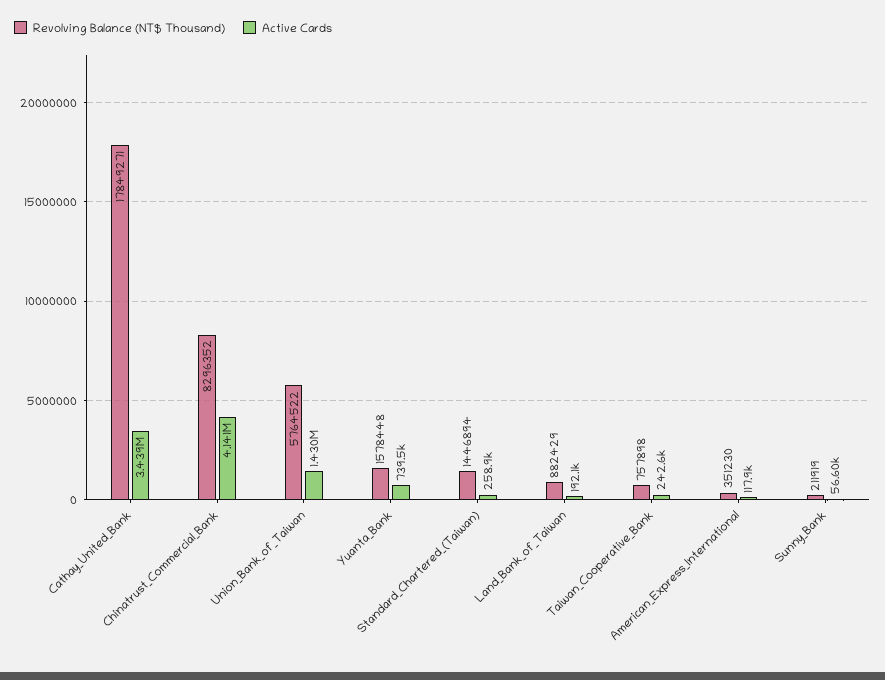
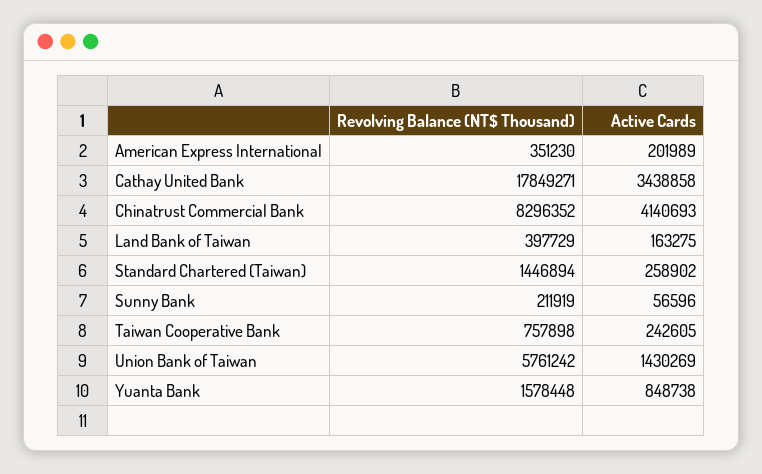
  {
    "Revolving Balance (NT$ Thousand)": {
      "Cathay_United_Bank": 17849271,
      "Chinatrust_Commercial_Bank": 8296352,
-     "Union_Bank_of_Taiwan": 5764522,
+     "Union_Bank_of_Taiwan": 5761242,
      "Yuanta_Bank": 1578448,
      "Standard_Chartered_(Taiwan)": 1446894,
-     "Land_Bank_of_Taiwan": 882429,
+     "Land_Bank_of_Taiwan": 397729,
      "Taiwan_Cooperative_Bank": 757898,
      "American_Express_International": 351230,
      "Sunny_Bank": 211919
    },
    "Active Cards": {
      "Cathay_United_Bank": 3438858,
      "Chinatrust_Commercial_Bank": 4140693,
      "Union_Bank_of_Taiwan": 1430269,
-     "Yuanta_Bank": 739500,
+     "Yuanta_Bank": 848738,
      "Standard_Chartered_(Taiwan)": 258902,
-     "Land_Bank_of_Taiwan": 192100,
+     "Land_Bank_of_Taiwan": 163275,
      "Taiwan_Cooperative_Bank": 242605,
-     "American_Express_International": 117900,
+     "American_Express_International": 201989,
      "Sunny_Bank": 56596
    }
  }

